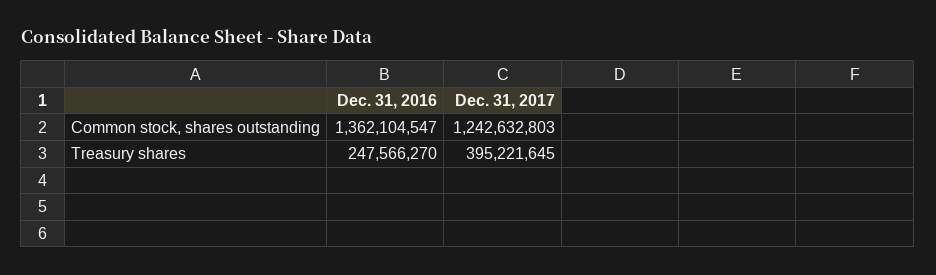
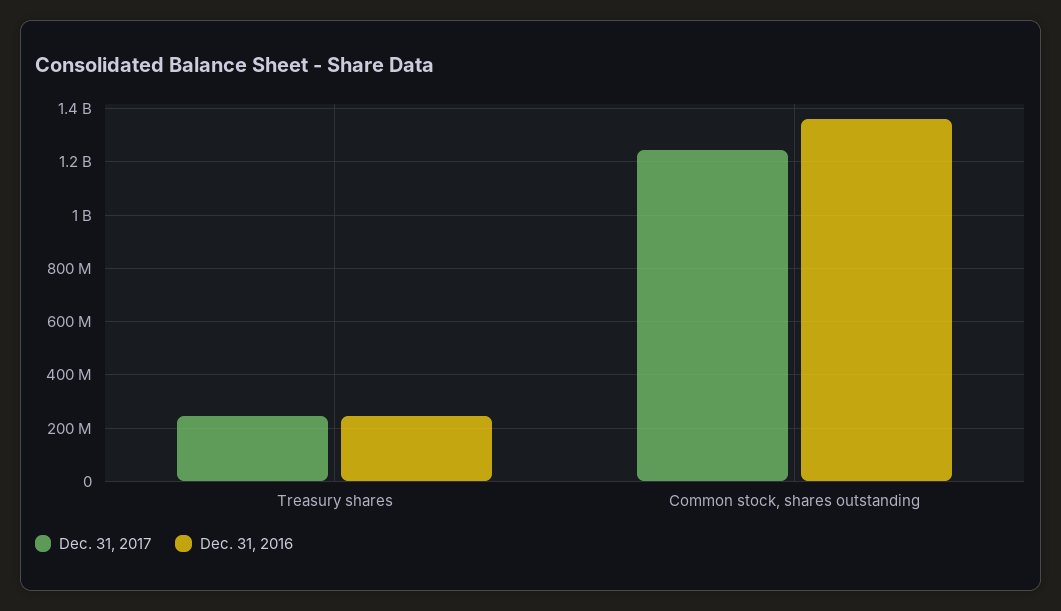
  {
    "Dec. 31, 2016": {
      "Common stock, shares outstanding": 1362104547,
      "Treasury shares": 247566270
    },
    "Dec. 31, 2017": {
      "Common stock, shares outstanding": 1242632803,
-     "Treasury shares": 395221645
+     "Treasury shares": 250000000
    }
  }

